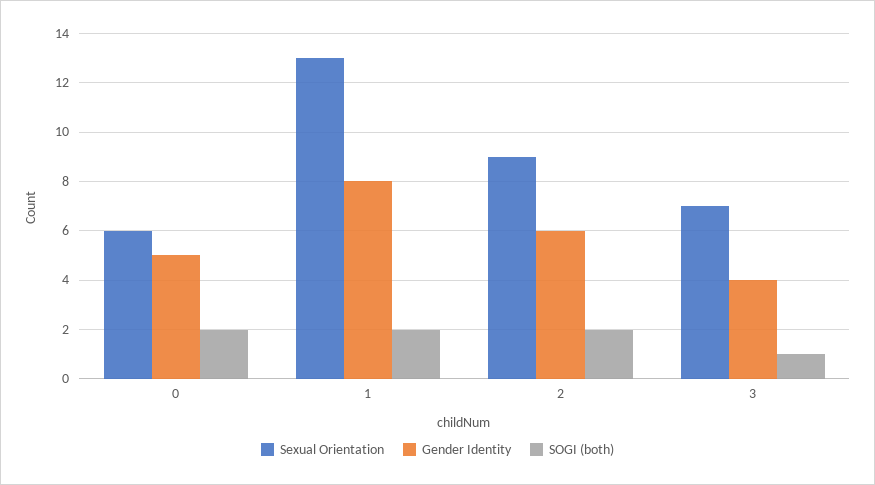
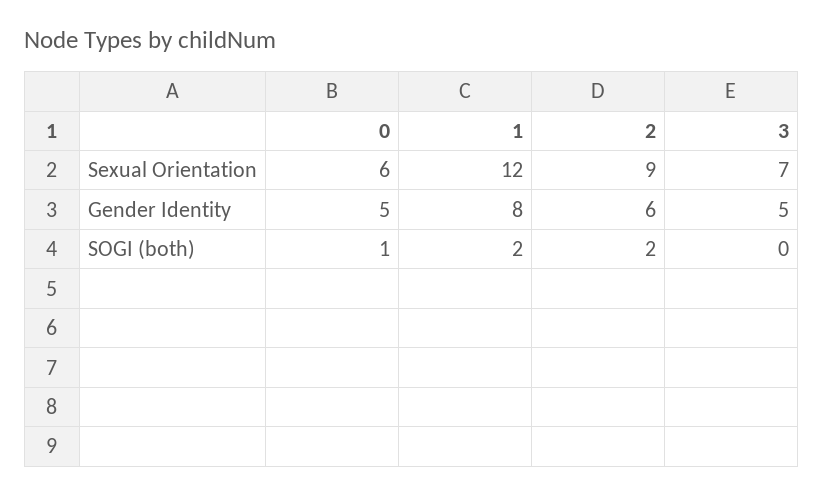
  {
    "Sexual Orientation": {
      "0": 6,
-     "1": 13,
+     "1": 12,
      "2": 9,
      "3": 7
    },
    "Gender Identity": {
      "0": 5,
      "1": 8,
      "2": 6,
-     "3": 4
+     "3": 5
    },
    "SOGI (both)": {
-     "0": 2,
+     "0": 1,
      "1": 2,
      "2": 2,
-     "3": 1
+     "3": 0
    }
  }

